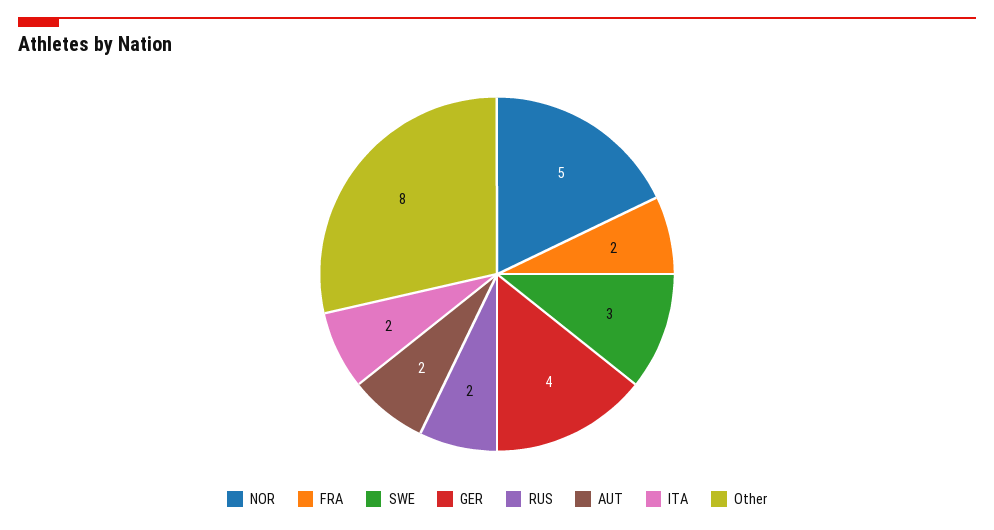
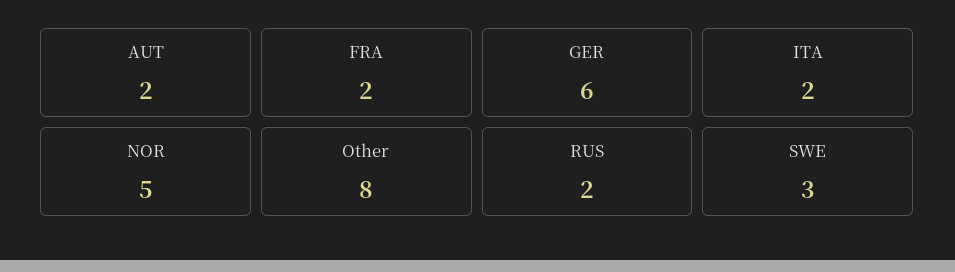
  {
    "NOR": 5,
    "FRA": 2,
    "SWE": 3,
-   "GER": 4,
+   "GER": 6,
    "RUS": 2,
    "AUT": 2,
    "ITA": 2,
    "Other": 8
  }

